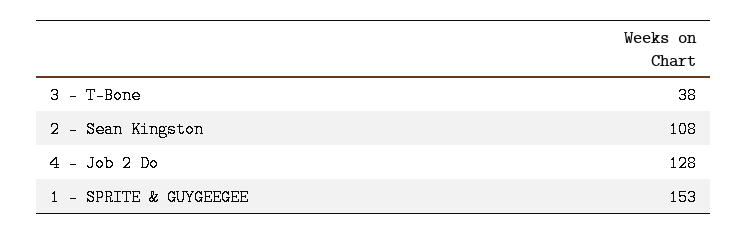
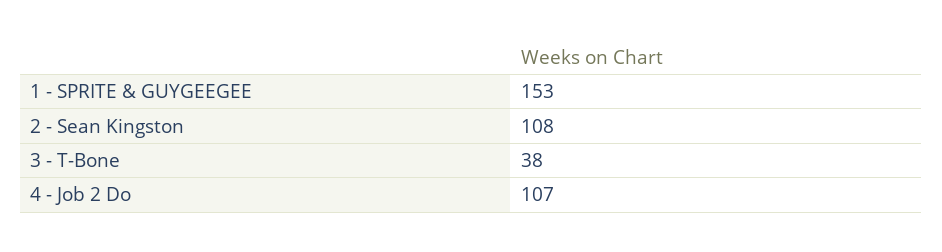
  {
    "3 - T-Bone": 38,
    "2 - Sean Kingston": 108,
-   "4 - Job 2 Do": 128,
+   "4 - Job 2 Do": 107,
    "1 - SPRITE & GUYGEEGEE": 153
  }

